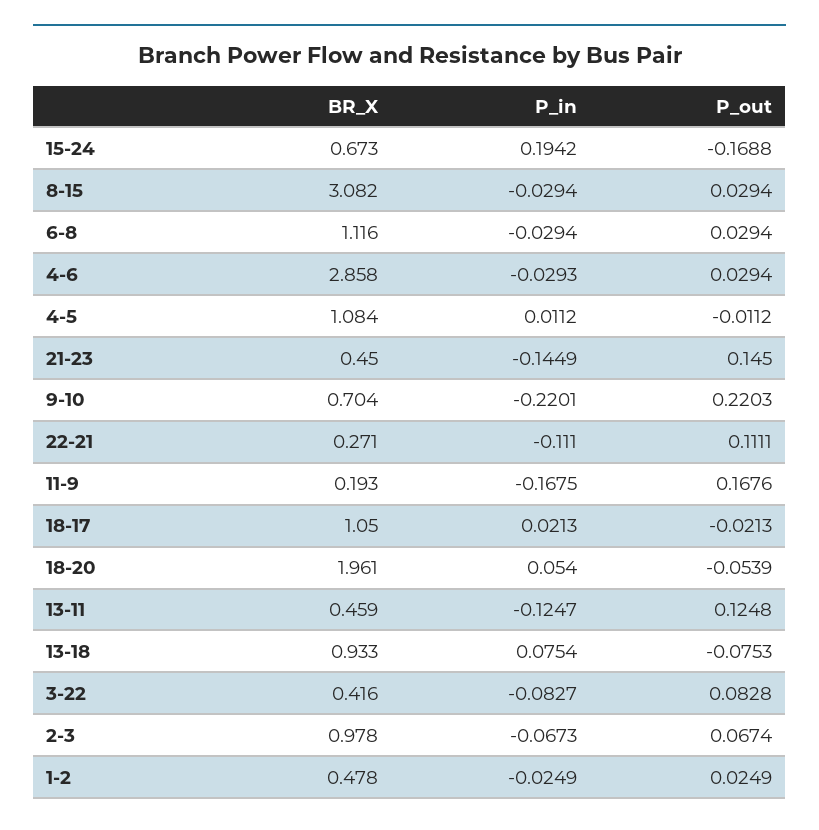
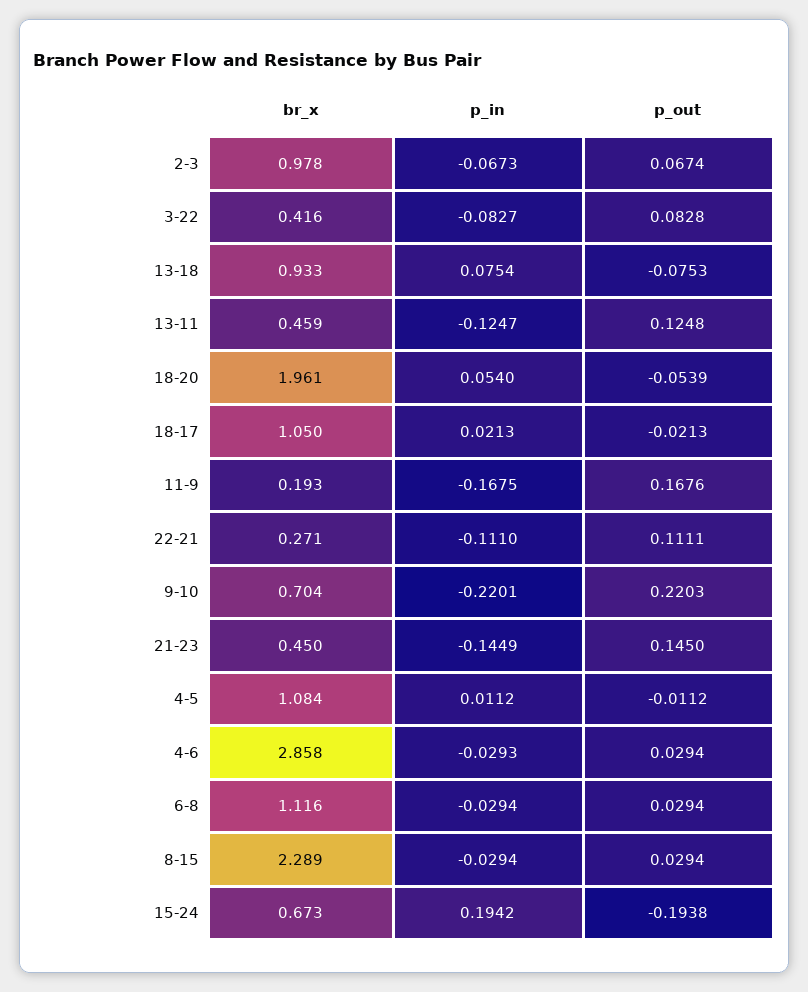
  {
    "BR_X": {
      "15-24": 0.673,
-     "8-15": 3.082,
+     "8-15": 2.289,
      "6-8": 1.116,
      "4-6": 2.858,
      "4-5": 1.084,
      "21-23": 0.45,
      "9-10": 0.704,
      "22-21": 0.271,
      "11-9": 0.193,
      "18-17": 1.05,
      "18-20": 1.961,
      "13-11": 0.459,
      "13-18": 0.933,
      "3-22": 0.416,
-     "2-3": 0.978,
+     "2-3": 0.978
-     "1-2": 0.478
    },
    "P_in": {
      "15-24": 0.1942,
      "8-15": -0.0294,
      "6-8": -0.0294,
      "4-6": -0.0293,
      "4-5": 0.0112,
      "21-23": -0.1449,
      "9-10": -0.2201,
      "22-21": -0.111,
      "11-9": -0.1675,
      "18-17": 0.0213,
      "18-20": 0.054,
      "13-11": -0.1247,
      "13-18": 0.0754,
      "3-22": -0.0827,
-     "2-3": -0.0673,
+     "2-3": -0.0673
-     "1-2": -0.0249
    },
    "P_out": {
-     "15-24": -0.1688,
+     "15-24": -0.1938,
      "8-15": 0.0294,
      "6-8": 0.0294,
      "4-6": 0.0294,
      "4-5": -0.0112,
      "21-23": 0.145,
      "9-10": 0.2203,
      "22-21": 0.1111,
      "11-9": 0.1676,
      "18-17": -0.0213,
      "18-20": -0.0539,
      "13-11": 0.1248,
      "13-18": -0.0753,
      "3-22": 0.0828,
-     "2-3": 0.0674,
+     "2-3": 0.0674
-     "1-2": 0.0249
    }
  }

